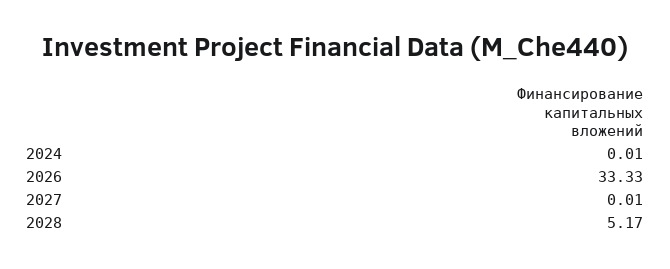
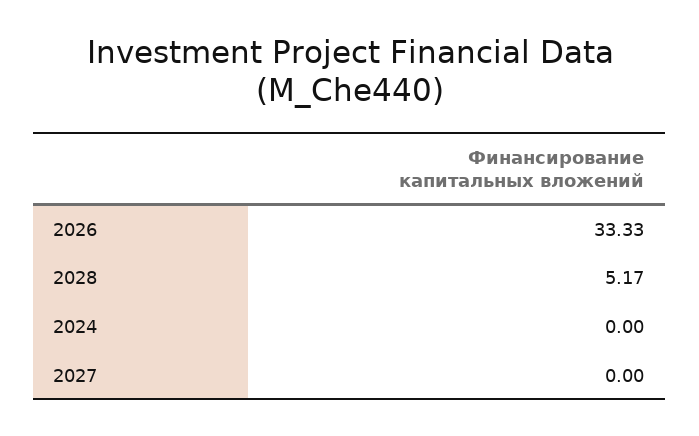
  {
-   "2024": 0.01,
+   "2024": 0,
    "2026": 33.33,
-   "2027": 0.01,
+   "2027": 0,
    "2028": 5.17
  }

